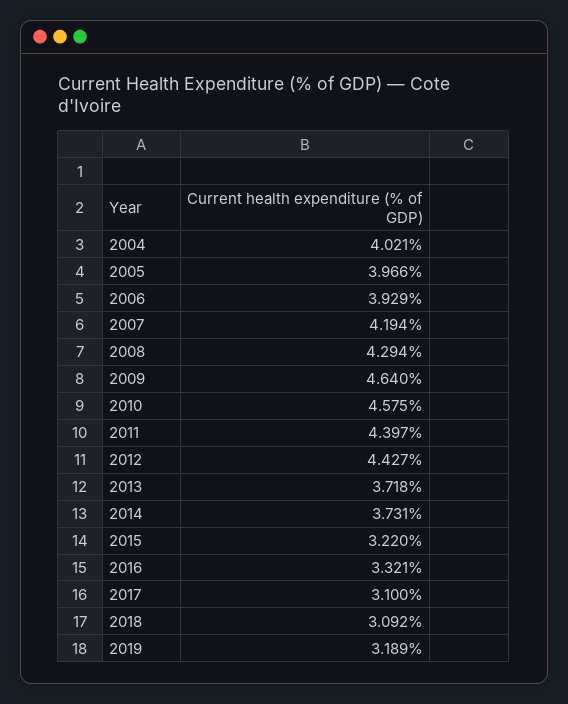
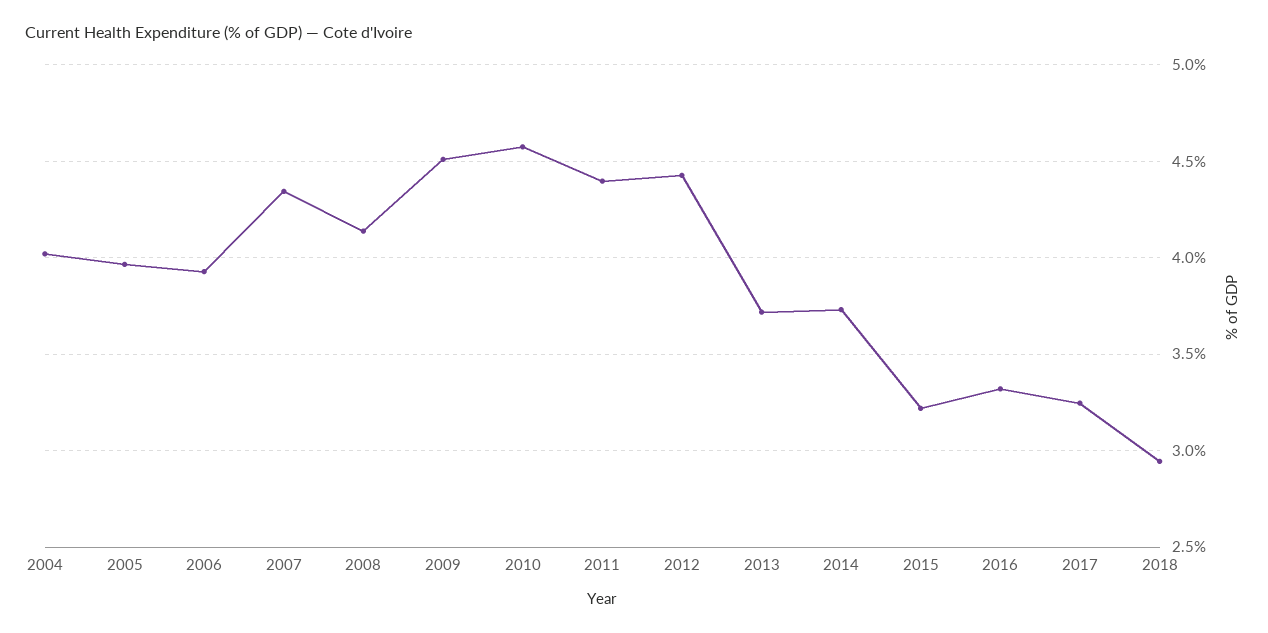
  {
    "2004": 4.021,
    "2005": 3.966,
    "2006": 3.929,
-   "2007": 4.194,
+   "2007": 4.35,
-   "2008": 4.294,
+   "2008": 4.15,
-   "2009": 4.64,
+   "2009": 4.5,
    "2010": 4.575,
    "2011": 4.397,
    "2012": 4.427,
    "2013": 3.718,
    "2014": 3.731,
    "2015": 3.22,
    "2016": 3.321,
-   "2017": 3.1,
+   "2017": 3.25,
-   "2018": 3.092,
+   "2018": 2.95
-   "2019": 3.189
  }

